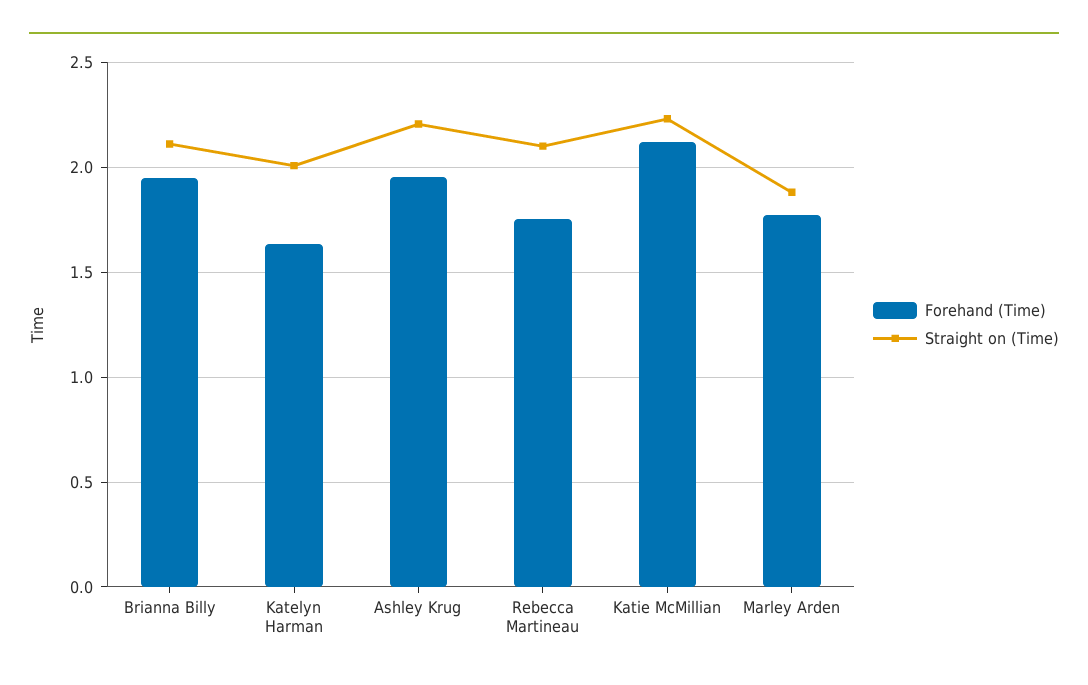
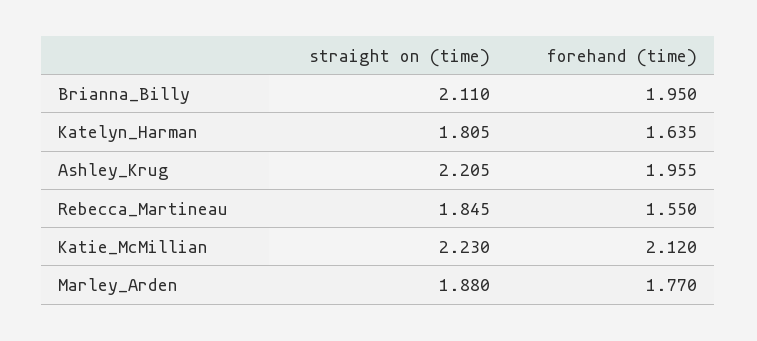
  {
    "Forehand (Time)": {
      "Brianna Billy": 1.95,
      "Katelyn Harman": 1.635,
      "Ashley Krug": 1.955,
-     "Rebecca Martineau": 1.75,
+     "Rebecca Martineau": 1.55,
      "Katie McMillian": 2.12,
      "Marley Arden": 1.77
    },
    "Straight on (Time)": {
      "Brianna Billy": 2.11,
-     "Katelyn Harman": 2,
+     "Katelyn Harman": 1.805,
      "Ashley Krug": 2.205,
-     "Rebecca Martineau": 2.1,
+     "Rebecca Martineau": 1.845,
      "Katie McMillian": 2.23,
      "Marley Arden": 1.88
    }
  }

